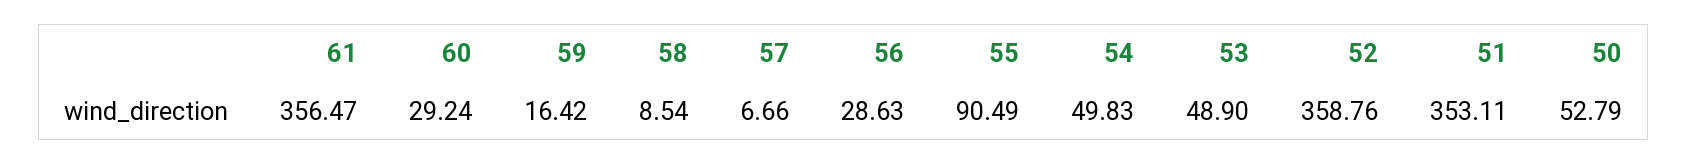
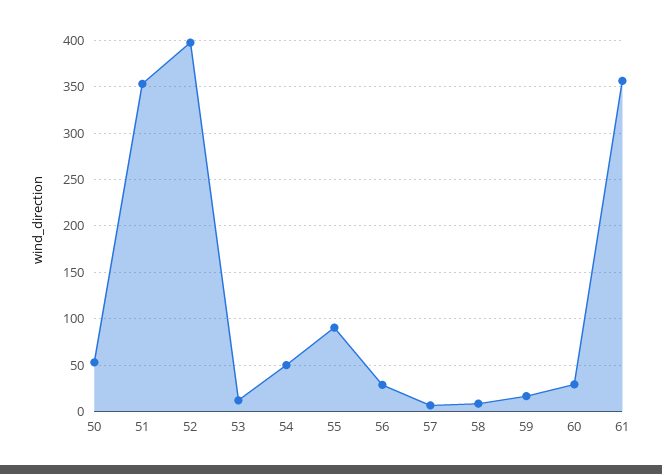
  {
    "61": 356.47,
    "60": 29.24,
    "59": 16.42,
    "58": 8.54,
    "57": 6.66,
    "56": 28.63,
    "55": 90.49,
    "54": 49.83,
-   "53": 48.9,
+   "53": 10,
-   "52": 358.76,
+   "52": 400,
    "51": 353.11,
    "50": 52.79
  }

